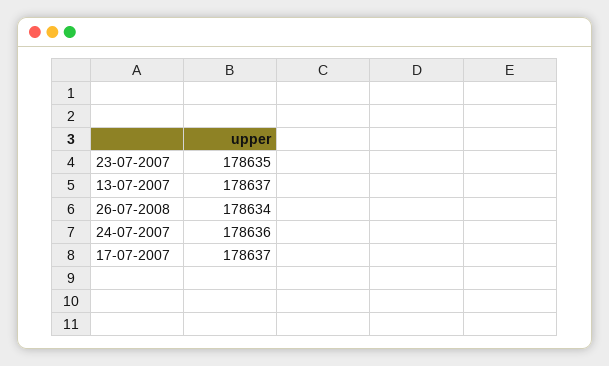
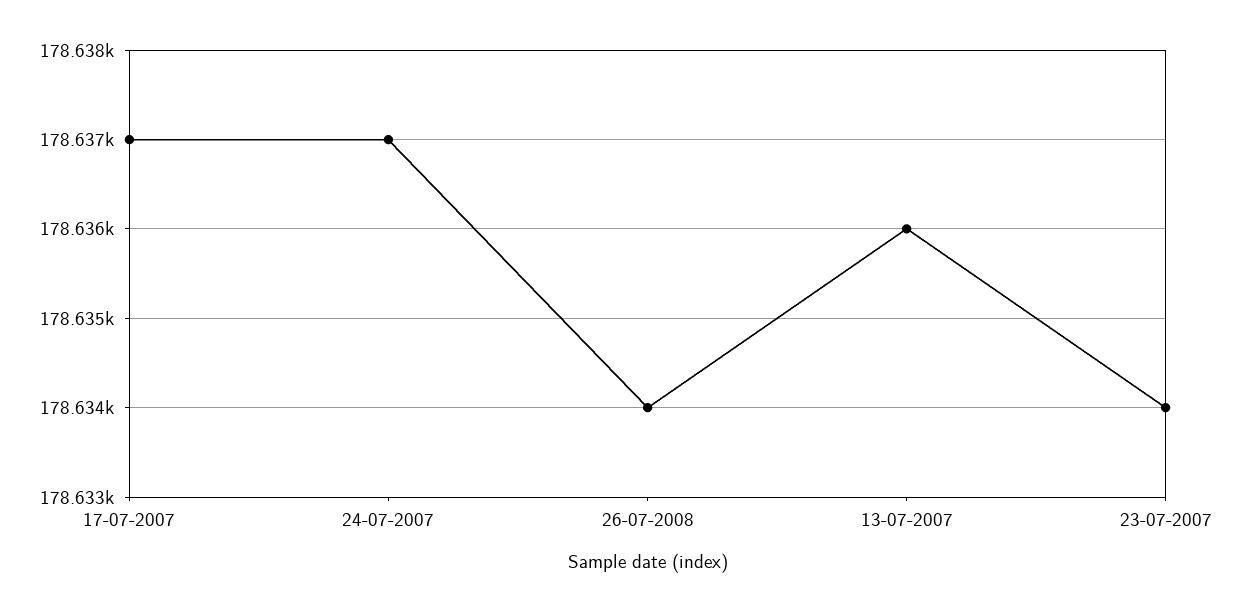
  {
-   "23-07-2007": 178635,
+   "23-07-2007": 178634,
-   "13-07-2007": 178637,
+   "13-07-2007": 178636,
    "26-07-2008": 178634,
-   "24-07-2007": 178636,
+   "24-07-2007": 178637,
    "17-07-2007": 178637
  }

